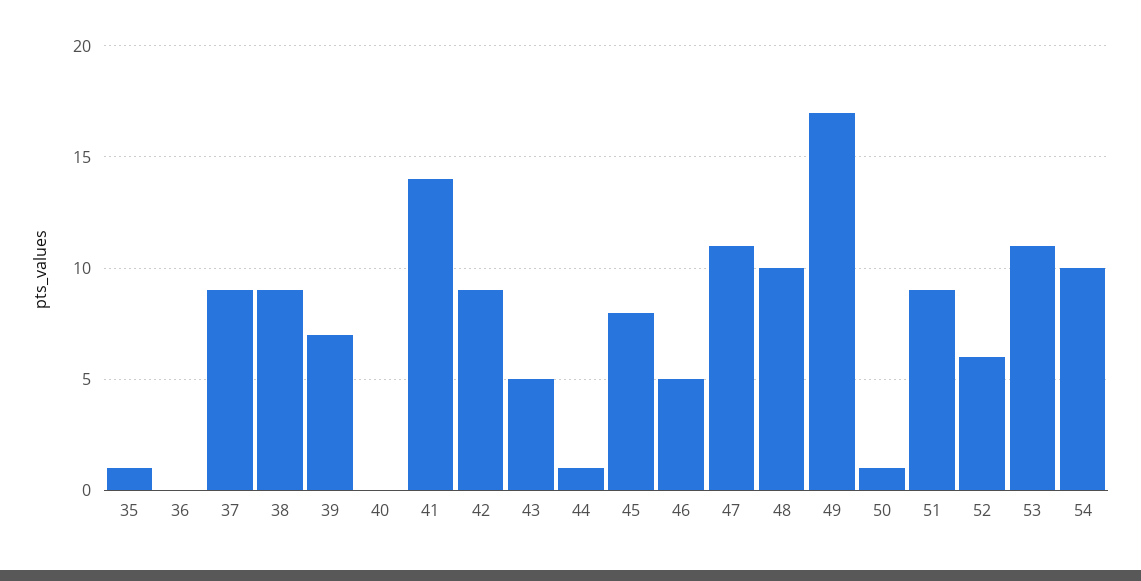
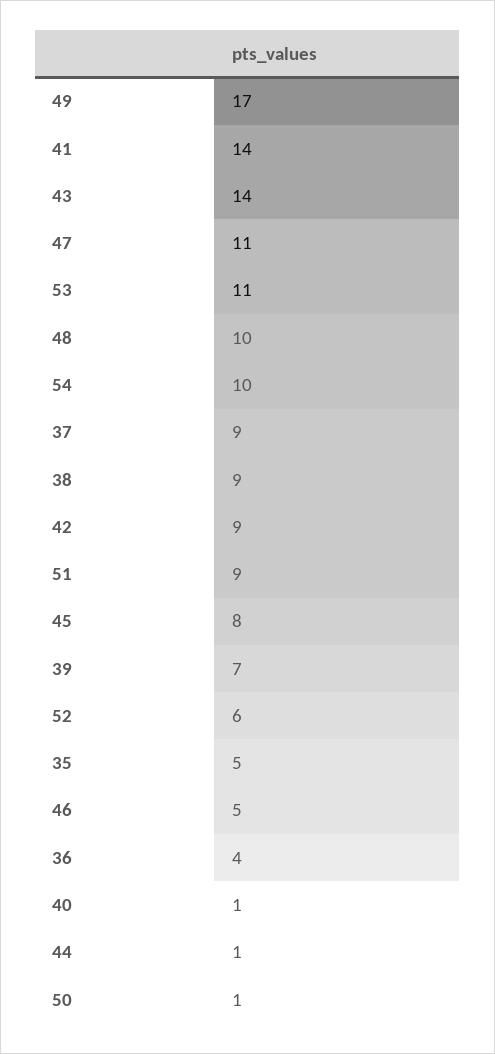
  {
-   "35": 1,
+   "35": 5,
-   "36": 0,
+   "36": 4,
    "37": 9,
    "38": 9,
    "39": 7,
-   "40": 0,
+   "40": 1,
    "41": 14,
    "42": 9,
-   "43": 5,
+   "43": 14,
    "44": 1,
    "45": 8,
    "46": 5,
    "47": 11,
    "48": 10,
    "49": 17,
    "50": 1,
    "51": 9,
    "52": 6,
    "53": 11,
    "54": 10
  }

